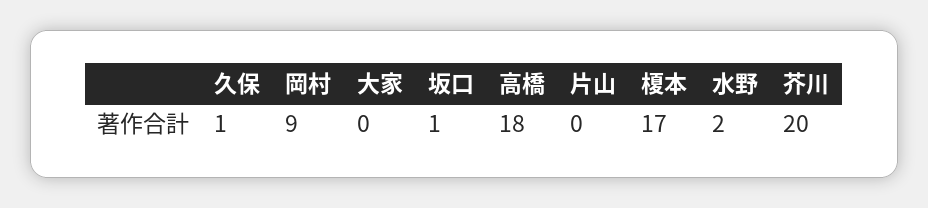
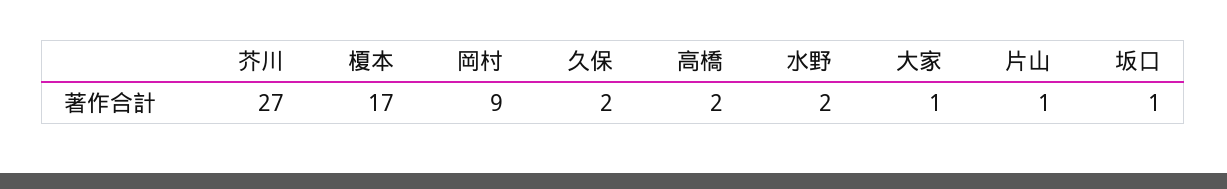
  {
-   "久保": 1,
+   "久保": 2,
    "岡村": 9,
-   "大家": 0,
+   "大家": 1,
    "坂口": 1,
-   "高橋": 18,
+   "高橋": 2,
-   "片山": 0,
+   "片山": 1,
    "榎本": 17,
    "水野": 2,
-   "芥川": 20
+   "芥川": 27
  }

